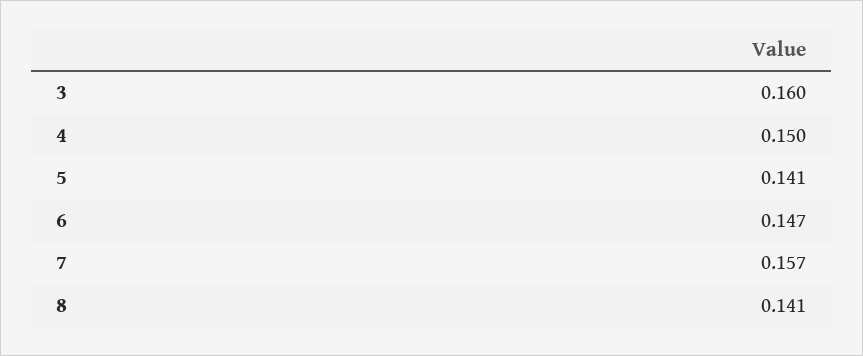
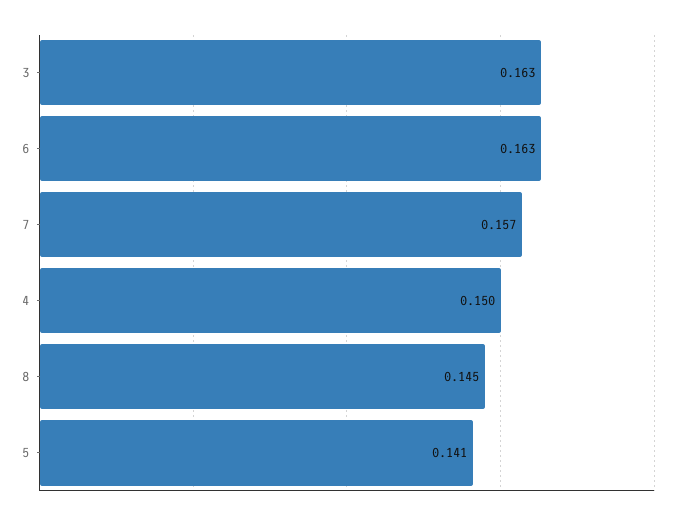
  {
-   "3": 0.16,
+   "3": 0.163,
    "4": 0.15,
    "5": 0.141,
-   "6": 0.147,
+   "6": 0.163,
    "7": 0.157,
-   "8": 0.141
+   "8": 0.145
  }

